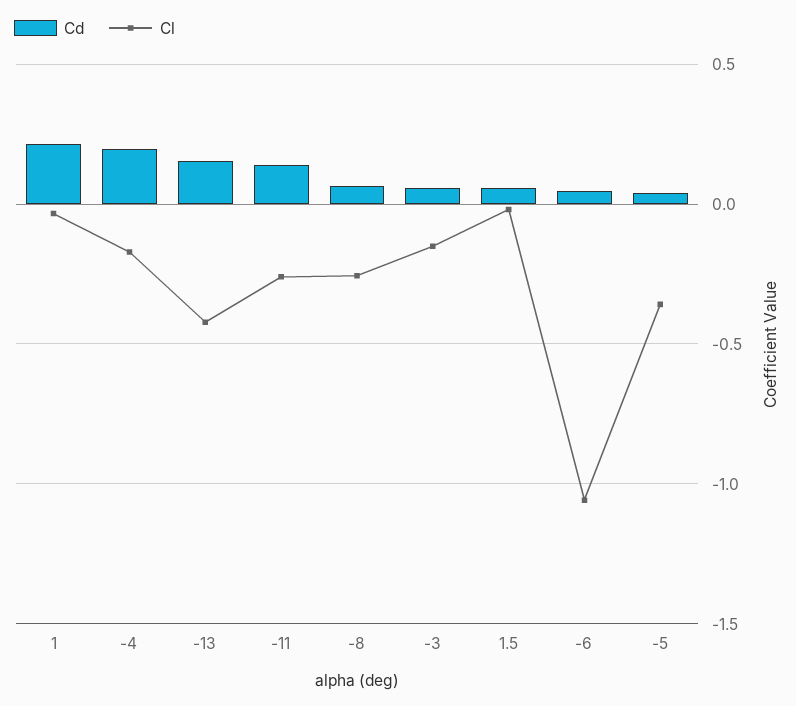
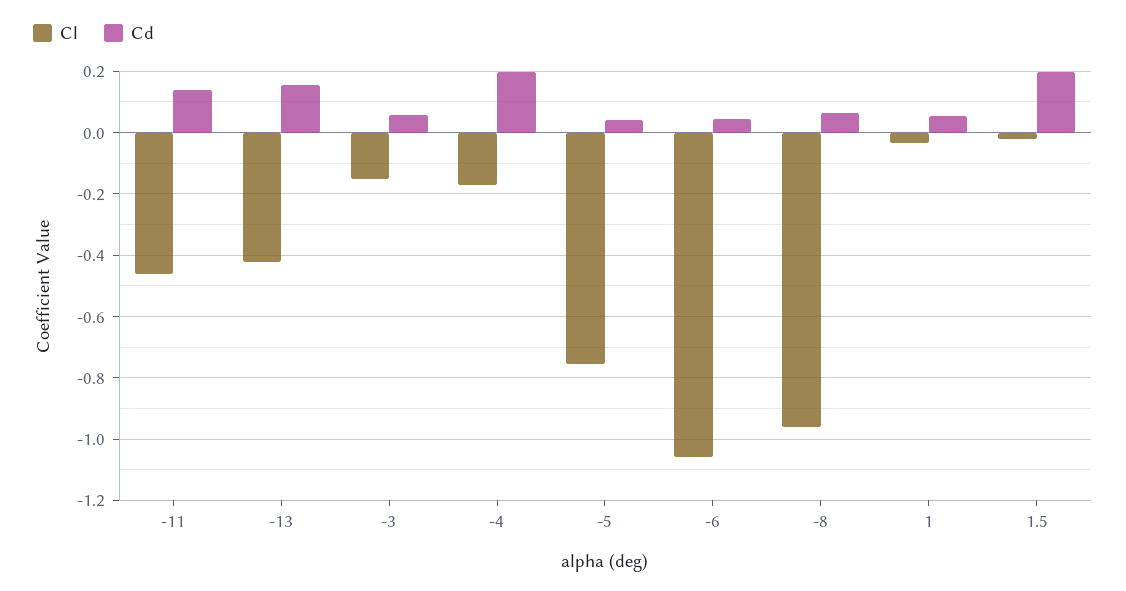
  {
    "Cd": {
-     "1": 0.2,
+     "1": 0.06,
      "-4": 0.2,
      "-13": 0.16,
      "-11": 0.14,
      "-8": 0.06,
      "-3": 0.06,
-     "1.5": 0.05,
+     "1.5": 0.2,
      "-6": 0.04,
      "-5": 0.04
    },
    "Cl": {
      "1": -0.04,
      "-4": -0.18,
      "-13": -0.42,
-     "-11": -0.25,
+     "-11": -0.46,
-     "-8": -0.25,
+     "-8": -0.96,
      "-3": -0.16,
      "1.5": -0.02,
      "-6": -1.06,
-     "-5": -0.35
+     "-5": -0.76
    }
  }

